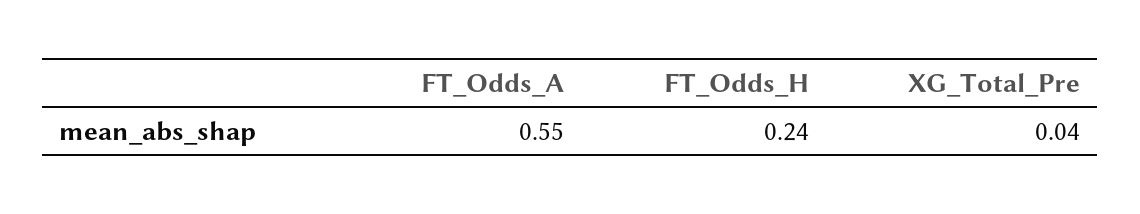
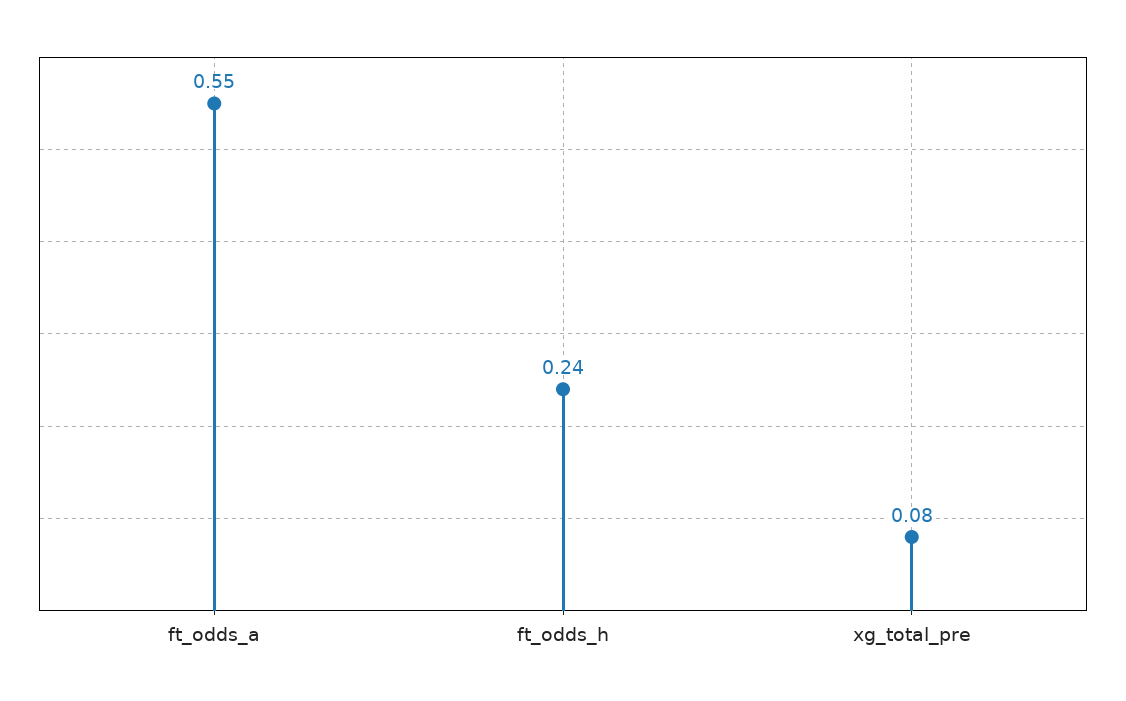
  {
    "FT_Odds_A": 0.55,
    "FT_Odds_H": 0.24,
-   "XG_Total_Pre": 0.04
+   "XG_Total_Pre": 0.08
  }

